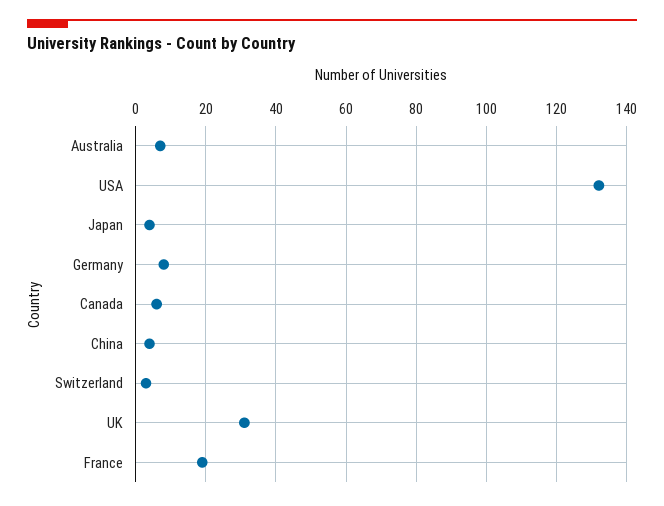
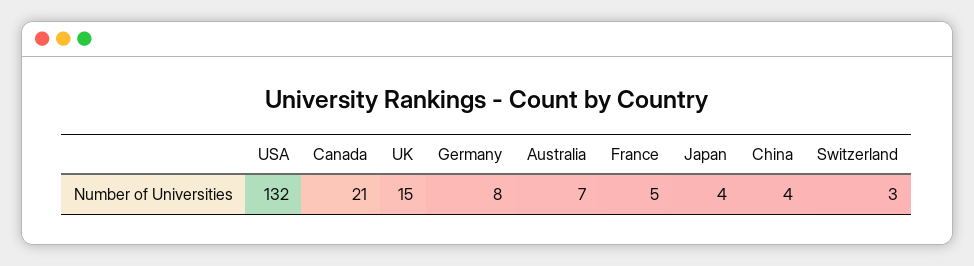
  {
    "Australia": 7,
    "USA": 132,
    "Japan": 4,
    "Germany": 8,
-   "Canada": 5,
+   "Canada": 21,
    "China": 4,
    "Switzerland": 3,
-   "UK": 30,
+   "UK": 15,
-   "France": 20
+   "France": 5
  }

